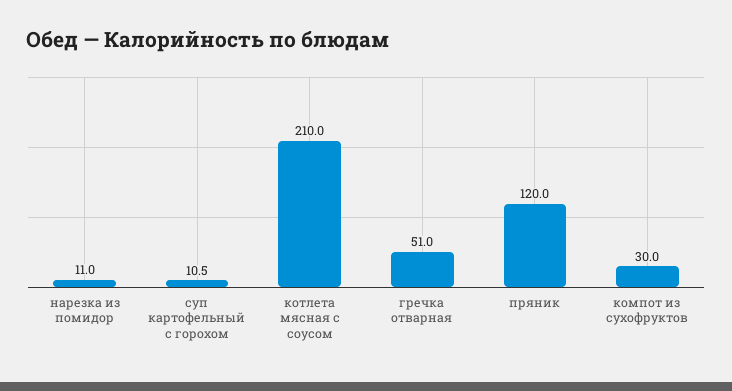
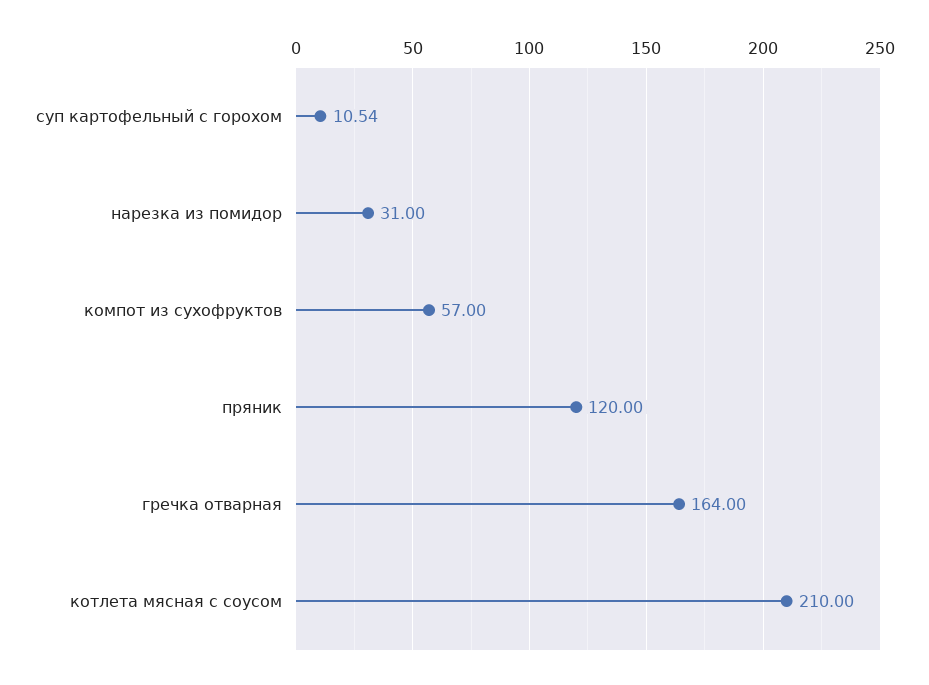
  {
-   "нарезка из помидор": 11,
+   "нарезка из помидор": 31,
    "суп картофельный с горохом": 10.54,
    "котлета мясная с соусом": 210,
-   "гречка отварная": 51,
+   "гречка отварная": 164,
    "пряник": 120,
-   "компот из сухофруктов": 30
+   "компот из сухофруктов": 57
  }

